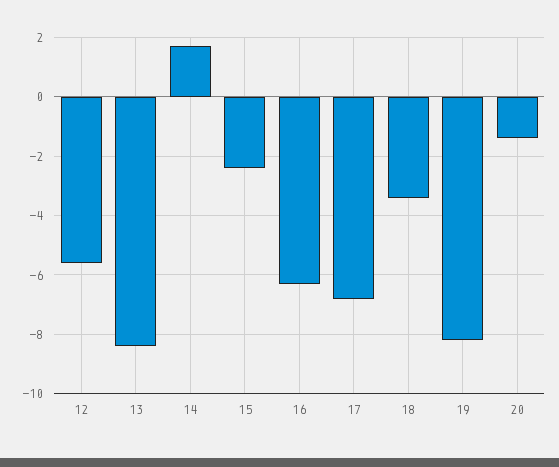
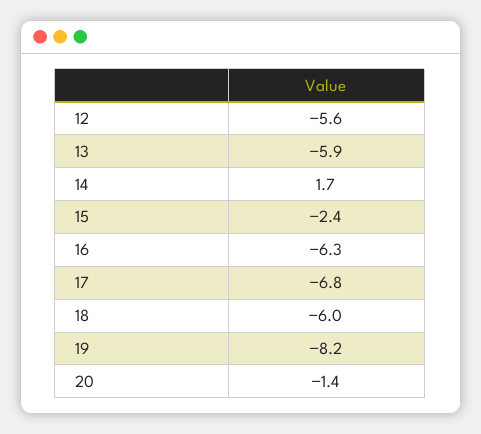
  {
    "12": -5.6,
-   "13": -8.5,
+   "13": -5.9,
    "14": 1.7,
    "15": -2.4,
    "16": -6.3,
    "17": -6.8,
-   "18": -3.5,
+   "18": -6,
    "19": -8.2,
    "20": -1.4
  }

